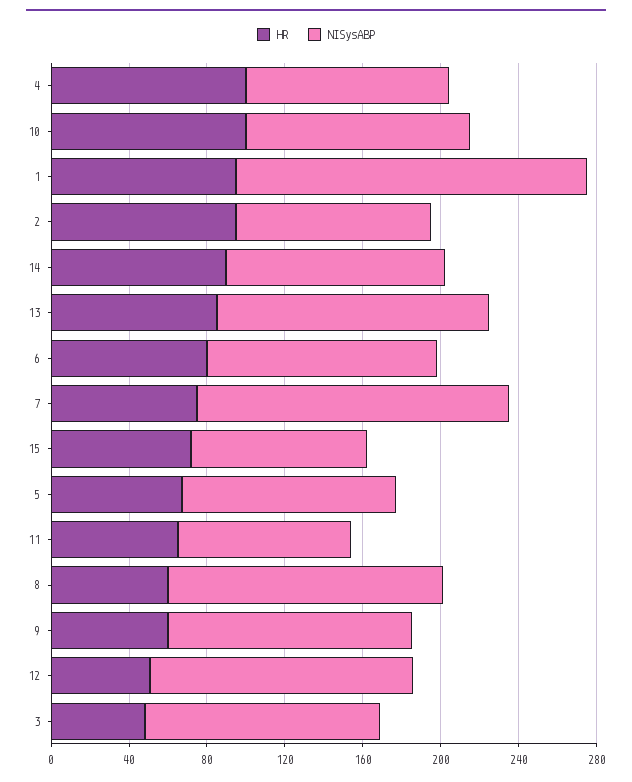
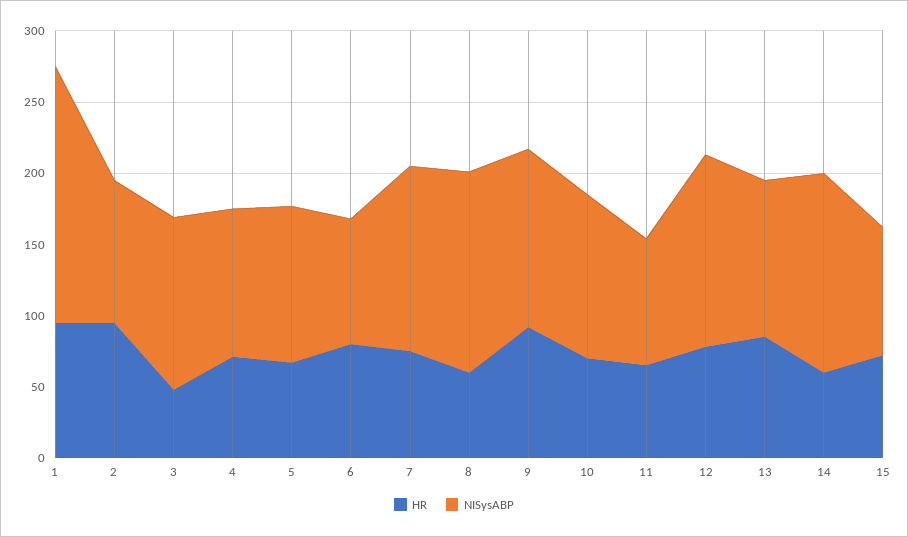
  {
    "HR": {
-     "4": 100,
+     "4": 70,
-     "10": 100,
+     "10": 70,
      "1": 100,
      "2": 100,
-     "14": 90,
+     "14": 60,
      "13": 90,
      "6": 80,
      "7": 80,
      "15": 70,
      "5": 70,
      "11": 70,
      "8": 60,
-     "9": 60,
+     "9": 90,
-     "12": 50,
+     "12": 80,
      "3": 50
    },
    "NISysABP": {
      "4": 100,
      "10": 120,
      "1": 180,
      "2": 100,
-     "14": 110,
+     "14": 140,
-     "13": 140,
+     "13": 110,
-     "6": 120,
+     "6": 90,
-     "7": 160,
+     "7": 130,
      "15": 90,
      "5": 110,
      "11": 90,
      "8": 140,
      "9": 130,
      "12": 140,
      "3": 120
    }
  }

